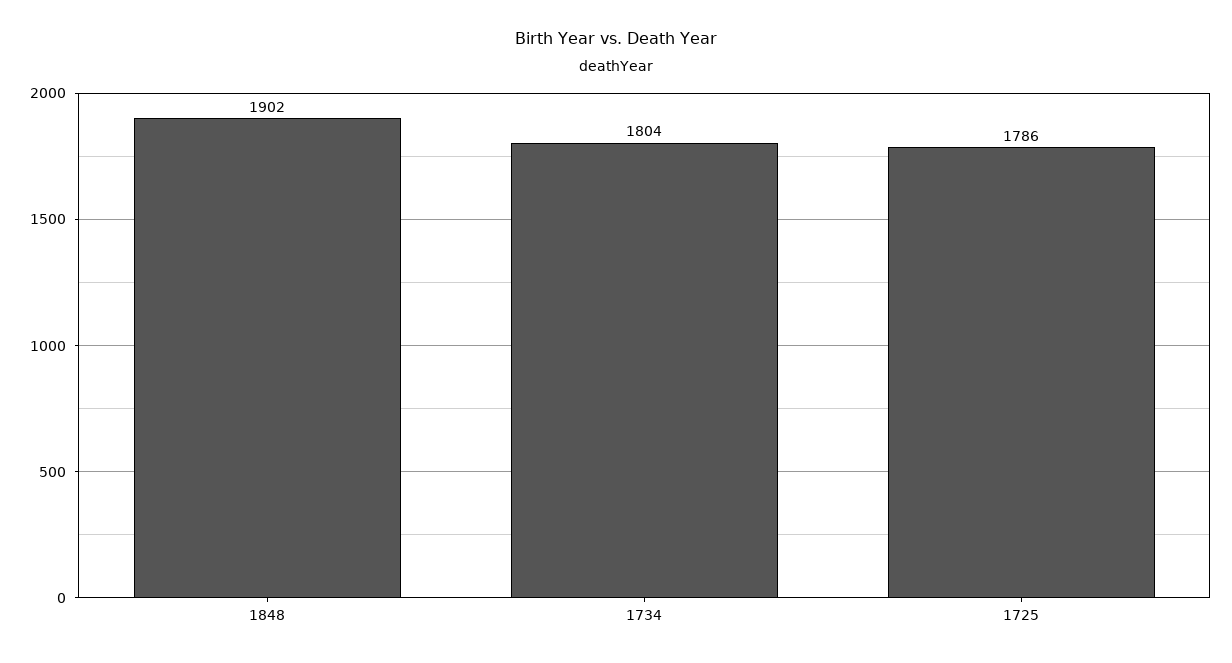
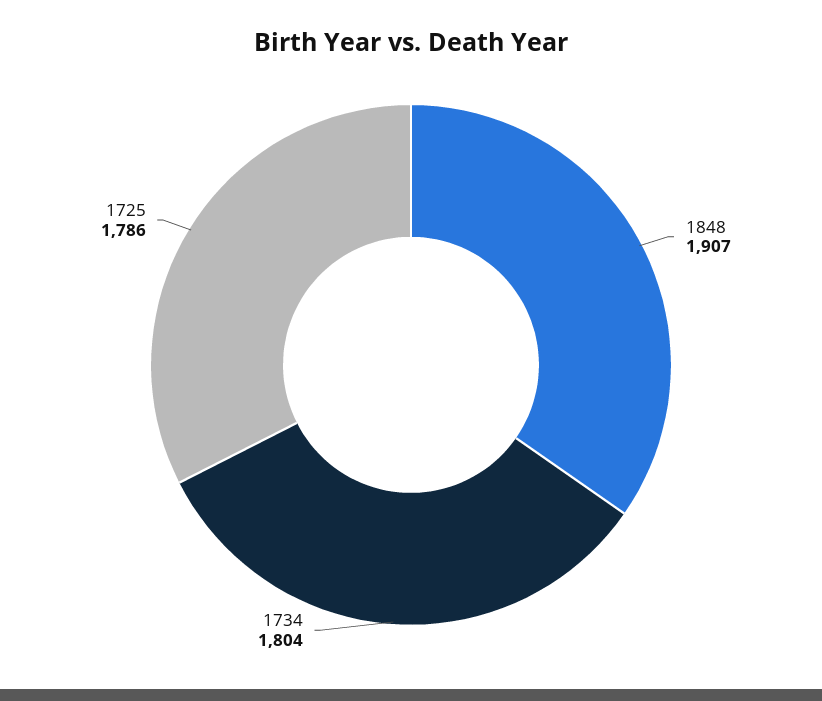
  {
-   "1848": 1902,
+   "1848": 1907,
    "1734": 1804,
    "1725": 1786
  }

